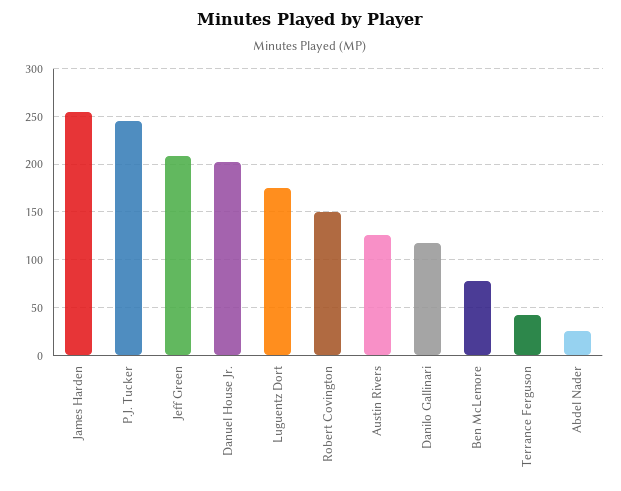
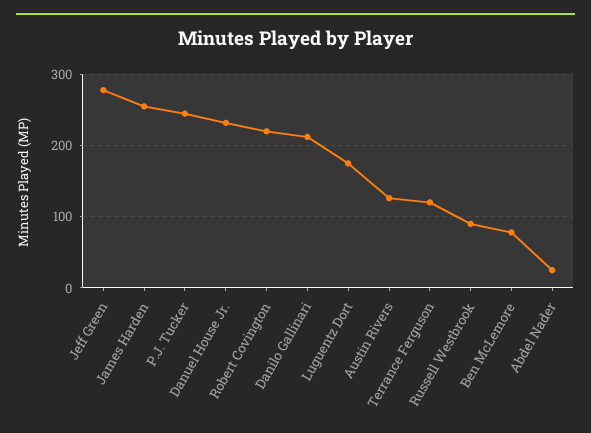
  {
    "James Harden": 260,
    "P.J. Tucker": 250,
-   "Jeff Green": 210,
+   "Jeff Green": 280,
-   "Danuel House Jr.": 200,
+   "Danuel House Jr.": 230,
    "Luguentz Dort": 180,
-   "Robert Covington": 150,
+   "Robert Covington": 220,
    "Austin Rivers": 130,
-   "Danilo Gallinari": 120,
+   "Danilo Gallinari": 210,
    "Ben McLemore": 80,
-   "Terrance Ferguson": 40,
+   "Terrance Ferguson": 120,
-   "Abdel Nader": 30
+   "Abdel Nader": 30,
+   "Russell Westbrook": 90
  }

